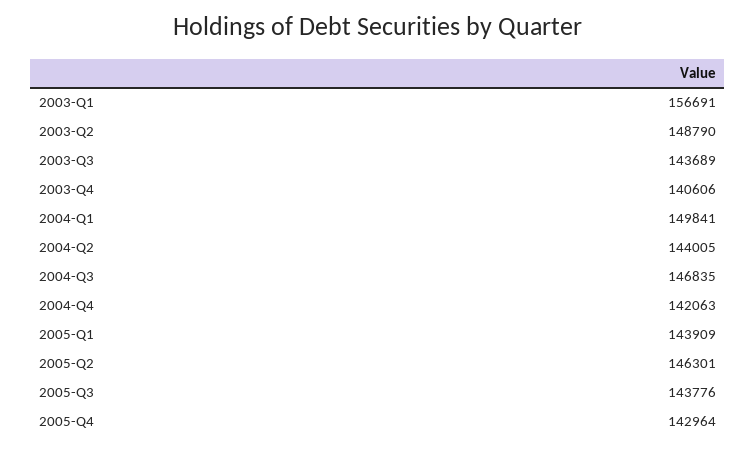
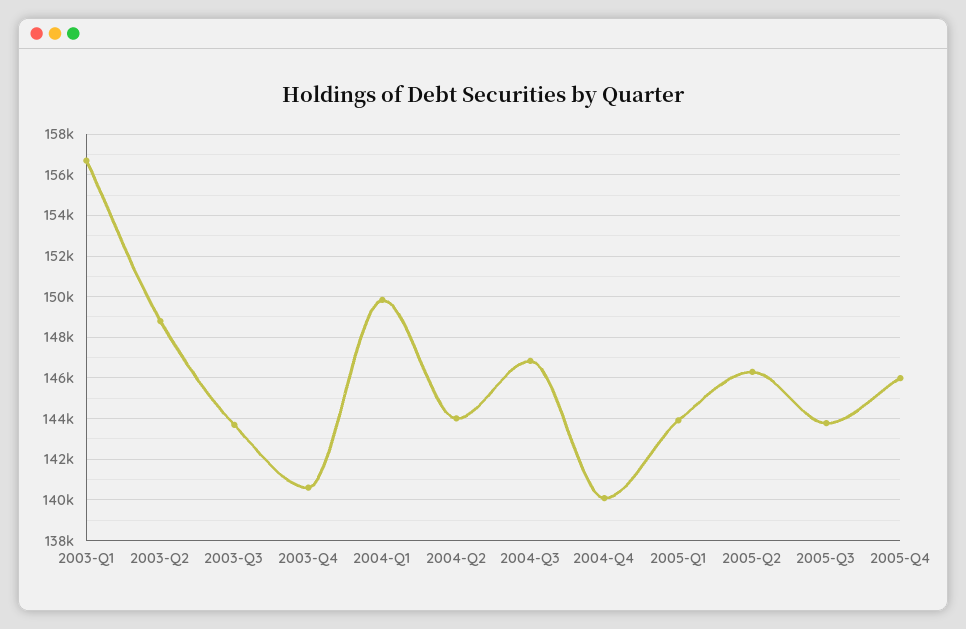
  {
    "2003-Q1": 156691,
    "2003-Q2": 148790,
    "2003-Q3": 143689,
    "2003-Q4": 140606,
    "2004-Q1": 149841,
    "2004-Q2": 144005,
    "2004-Q3": 146835,
-   "2004-Q4": 142063,
+   "2004-Q4": 140000,
    "2005-Q1": 143909,
    "2005-Q2": 146301,
    "2005-Q3": 143776,
-   "2005-Q4": 142964
+   "2005-Q4": 146000
  }

